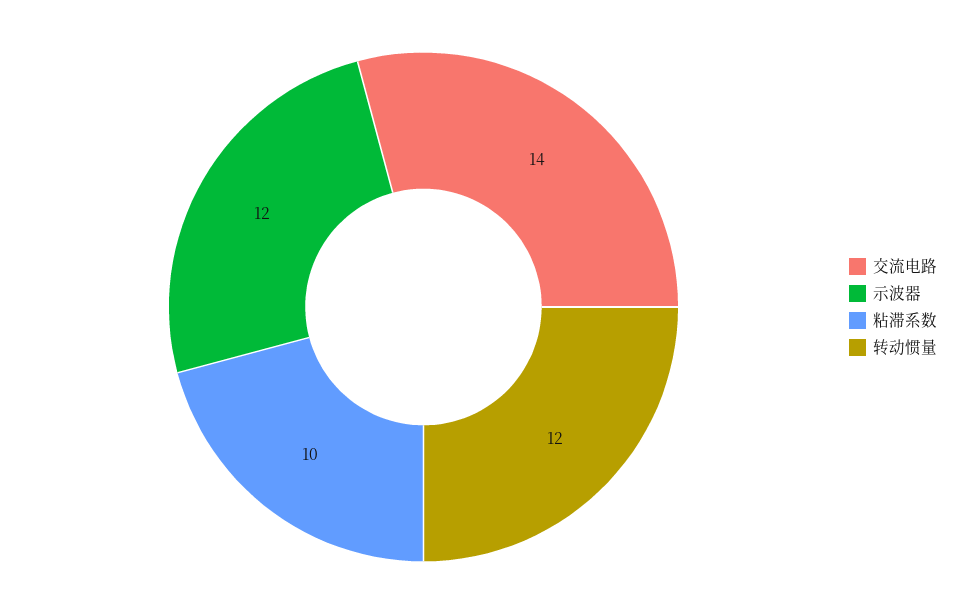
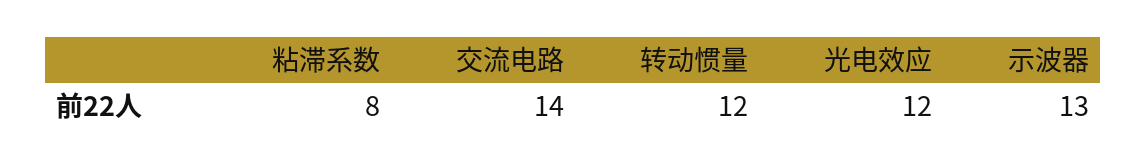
  {
    "交流电路": 14,
-   "示波器": 12,
+   "示波器": 13,
-   "粘滞系数": 10,
+   "粘滞系数": 8,
-   "转动惯量": 12
+   "转动惯量": 12,
+   "光电效应": 12
  }

